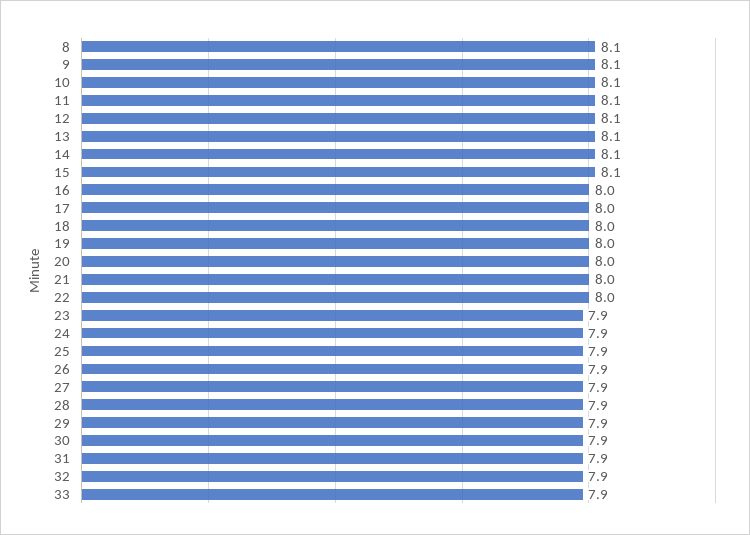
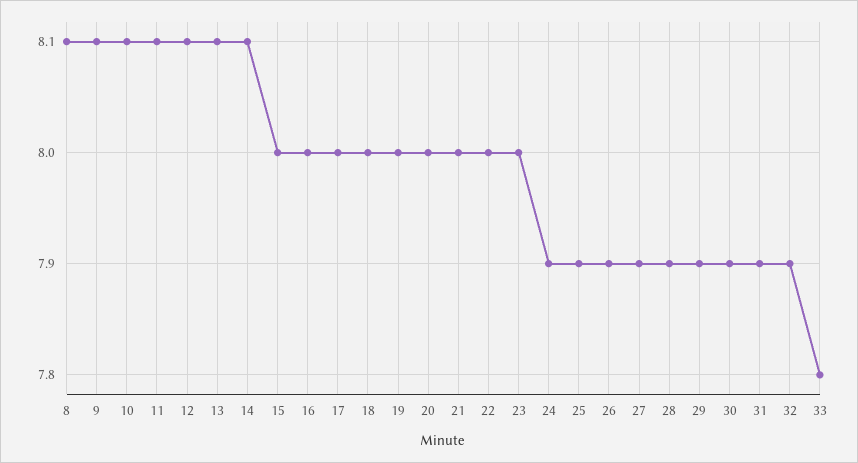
  {
    "8": 8.1,
    "9": 8.1,
    "10": 8.1,
    "11": 8.1,
    "12": 8.1,
    "13": 8.1,
    "14": 8.1,
-   "15": 8.1,
+   "15": 8,
    "16": 8,
    "17": 8,
    "18": 8,
    "19": 8,
    "20": 8,
    "21": 8,
    "22": 8,
-   "23": 7.9,
+   "23": 8,
    "24": 7.9,
    "25": 7.9,
    "26": 7.9,
    "27": 7.9,
    "28": 7.9,
    "29": 7.9,
    "30": 7.9,
    "31": 7.9,
    "32": 7.9,
-   "33": 7.9
+   "33": 7.8
  }

